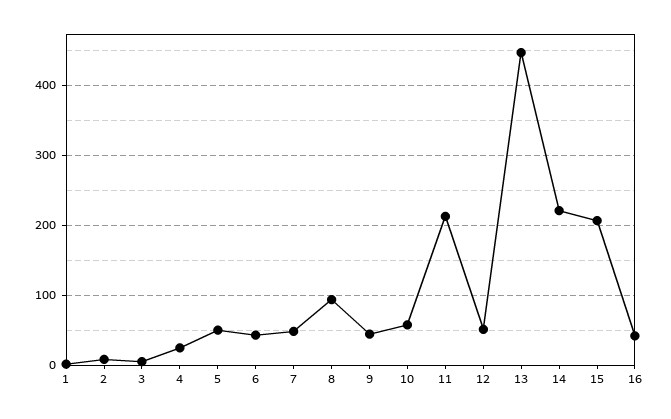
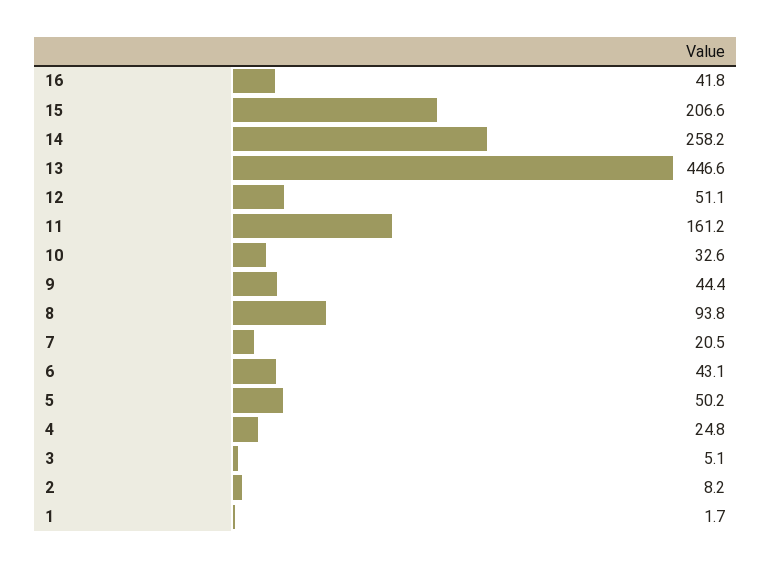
  {
    "1": 1.7,
    "2": 8.2,
    "3": 5.1,
    "4": 24.8,
    "5": 50.2,
    "6": 43.1,
-   "7": 50,
+   "7": 20.5,
    "8": 93.8,
    "9": 44.4,
-   "10": 60,
+   "10": 32.6,
-   "11": 210,
+   "11": 161.2,
    "12": 51.1,
    "13": 446.6,
-   "14": 220,
+   "14": 258.2,
    "15": 206.6,
    "16": 41.8
  }

